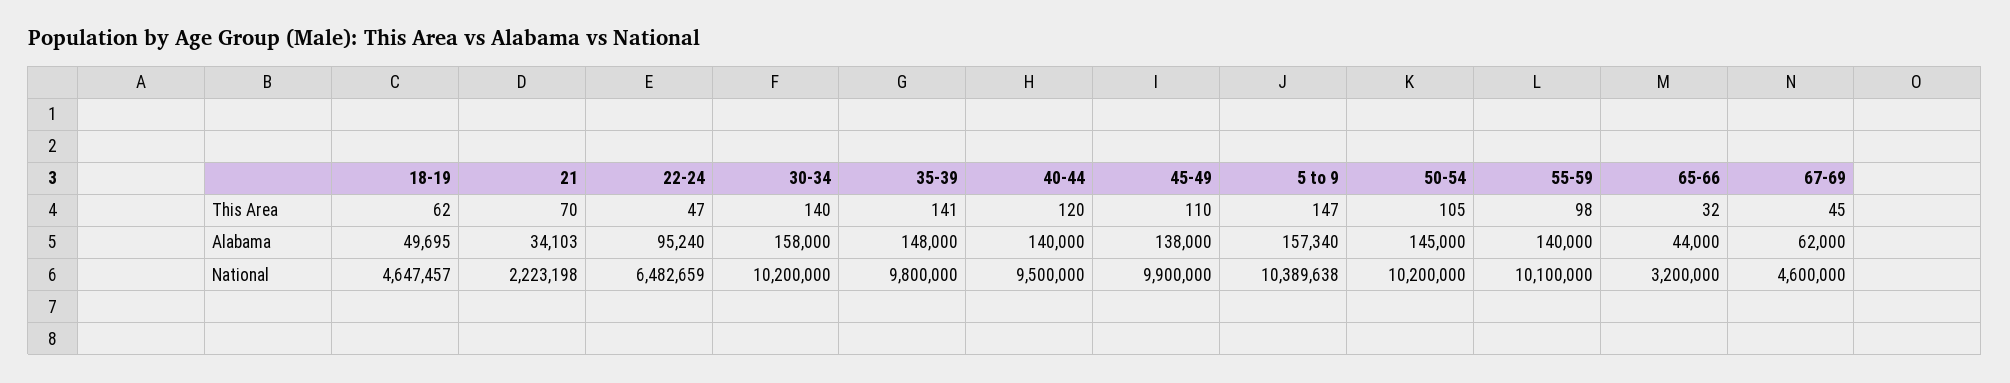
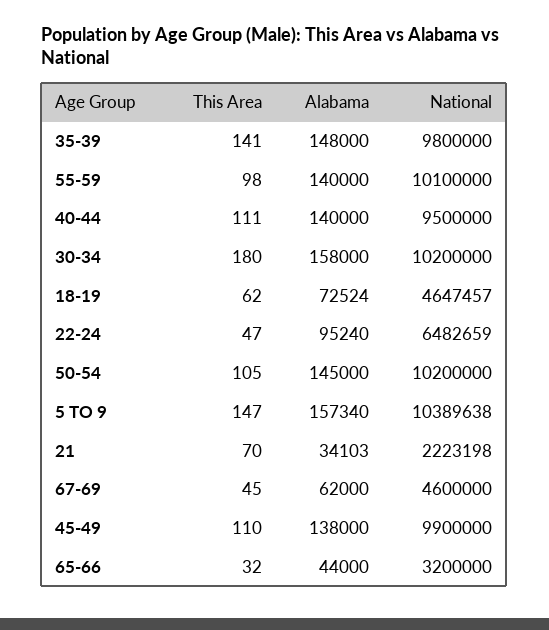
  {
    "18-19": {
      "This Area": 62,
-     "Alabama": 49695,
+     "Alabama": 72524,
      "National": 4647457
    },
    "21": {
      "This Area": 70,
      "Alabama": 34103,
      "National": 2223198
    },
    "22-24": {
      "This Area": 47,
      "Alabama": 95240,
      "National": 6482659
    },
    "30-34": {
-     "This Area": 140,
+     "This Area": 180,
      "Alabama": 158000,
      "National": 10200000
    },
    "35-39": {
      "This Area": 141,
      "Alabama": 148000,
      "National": 9800000
    },
    "40-44": {
-     "This Area": 120,
+     "This Area": 111,
      "Alabama": 140000,
      "National": 9500000
    },
    "45-49": {
      "This Area": 110,
      "Alabama": 138000,
      "National": 9900000
    },
    "5 to 9": {
      "This Area": 147,
      "Alabama": 157340,
      "National": 10389638
    },
    "50-54": {
      "This Area": 105,
      "Alabama": 145000,
      "National": 10200000
    },
    "55-59": {
      "This Area": 98,
      "Alabama": 140000,
      "National": 10100000
    },
    "65-66": {
      "This Area": 32,
      "Alabama": 44000,
      "National": 3200000
    },
    "67-69": {
      "This Area": 45,
      "Alabama": 62000,
      "National": 4600000
    }
  }

